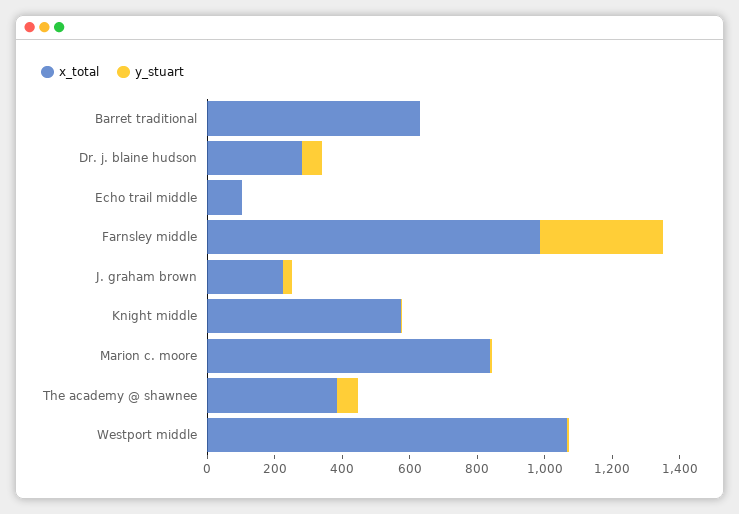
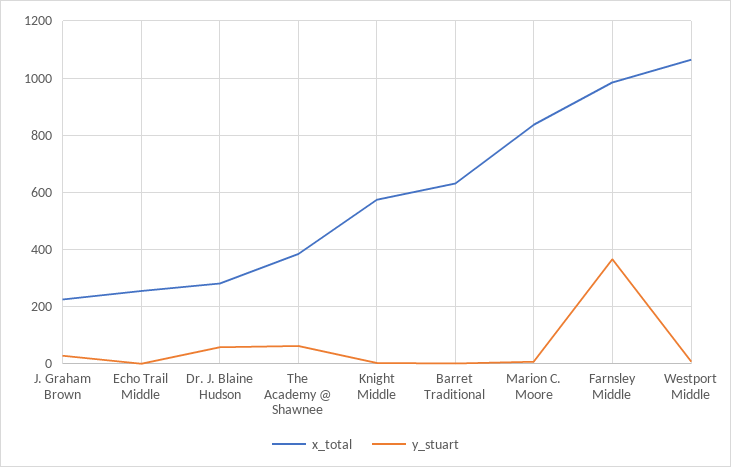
  {
    "x_total": {
      "Barret traditional": 625,
      "Dr. j. blaine hudson": 275,
-     "Echo trail middle": 100,
+     "Echo trail middle": 250,
      "Farnsley middle": 975,
      "J. graham brown": 225,
      "Knight middle": 575,
      "Marion c. moore": 825,
      "The academy @ shawnee": 375,
      "Westport middle": 1075
    },
    "y_stuart": {
      "Barret traditional": 0,
      "Dr. j. blaine hudson": 50,
      "Echo trail middle": 0,
      "Farnsley middle": 375,
      "J. graham brown": 25,
      "Knight middle": 0,
      "Marion c. moore": 0,
      "The academy @ shawnee": 50,
      "Westport middle": 0
    }
  }

